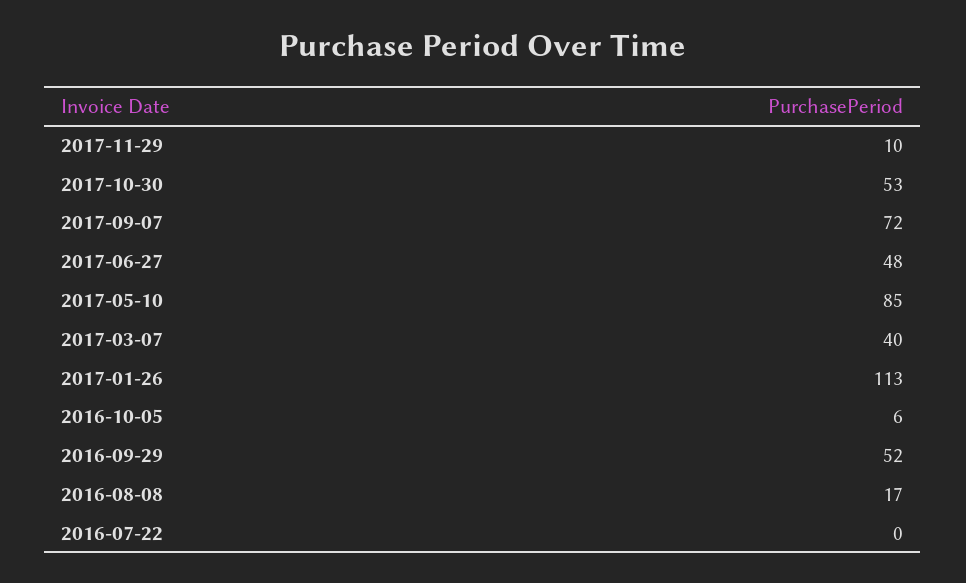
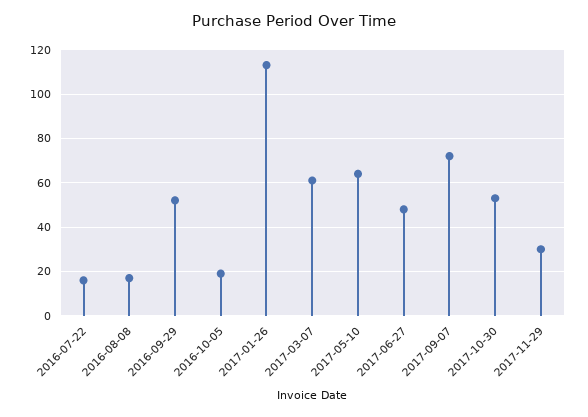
  {
-   "2017-11-29": 10,
+   "2017-11-29": 30,
    "2017-10-30": 53,
    "2017-09-07": 72,
    "2017-06-27": 48,
-   "2017-05-10": 85,
+   "2017-05-10": 65,
-   "2017-03-07": 40,
+   "2017-03-07": 60,
    "2017-01-26": 113,
-   "2016-10-05": 6,
+   "2016-10-05": 20,
    "2016-09-29": 52,
    "2016-08-08": 17,
-   "2016-07-22": 0
+   "2016-07-22": 15
  }

